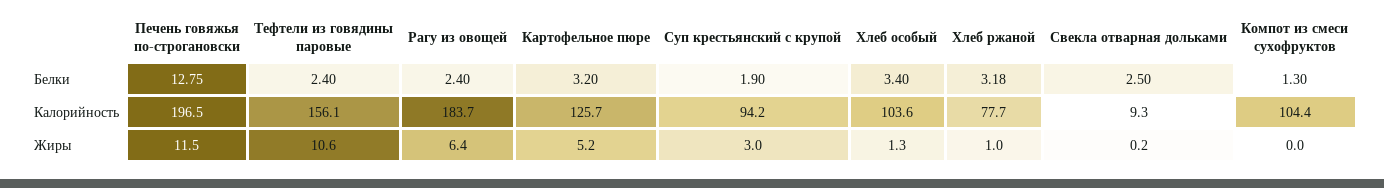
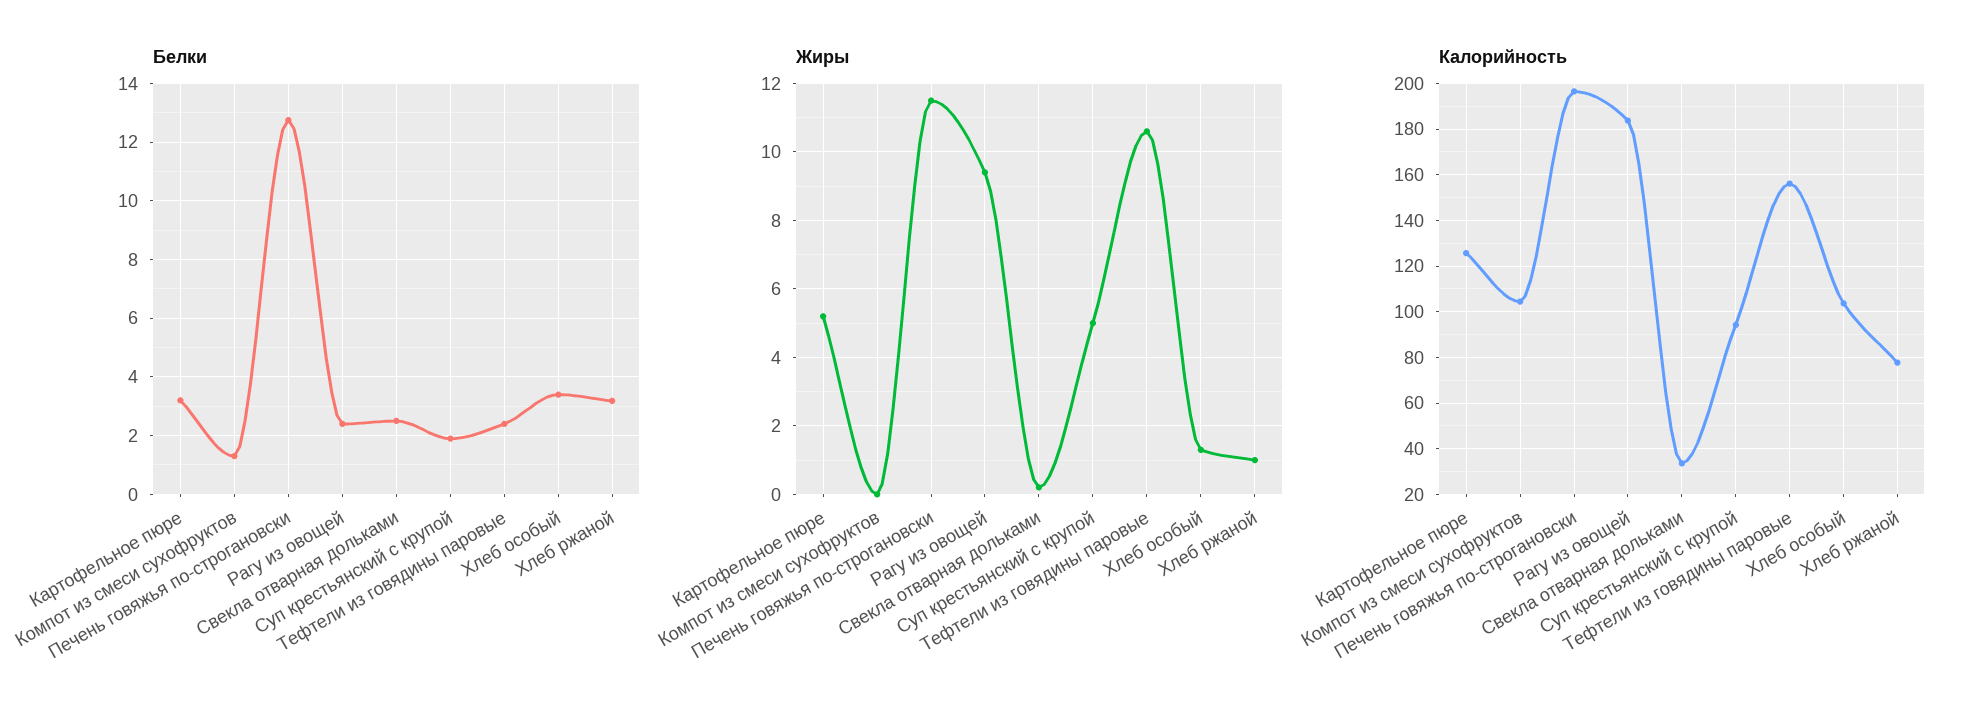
  {
    "Белки": {
      "Печень говяжья по-строгановски": 12.75,
      "Тефтели из говядины паровые": 2.4,
      "Рагу из овощей": 2.4,
      "Картофельное пюре": 3.2,
      "Суп крестьянский с крупой": 1.9,
      "Хлеб особый": 3.4,
      "Хлеб ржаной": 3.18,
      "Свекла отварная дольками": 2.5,
      "Компот из смеси сухофруктов": 1.3
    },
    "Калорийность": {
      "Печень говяжья по-строгановски": 196.5,
      "Тефтели из говядины паровые": 156.1,
      "Рагу из овощей": 183.7,
      "Картофельное пюре": 125.7,
      "Суп крестьянский с крупой": 94.2,
      "Хлеб особый": 103.6,
      "Хлеб ржаной": 77.7,
-     "Свекла отварная дольками": 9.3,
+     "Свекла отварная дольками": 35,
      "Компот из смеси сухофруктов": 104.4
    },
    "Жиры": {
      "Печень говяжья по-строгановски": 11.5,
      "Тефтели из говядины паровые": 10.6,
-     "Рагу из овощей": 6.4,
+     "Рагу из овощей": 9.5,
      "Картофельное пюре": 5.2,
-     "Суп крестьянский с крупой": 3,
+     "Суп крестьянский с крупой": 5,
      "Хлеб особый": 1.3,
      "Хлеб ржаной": 1,
      "Свекла отварная дольками": 0.2,
      "Компот из смеси сухофруктов": 0
    }
  }

